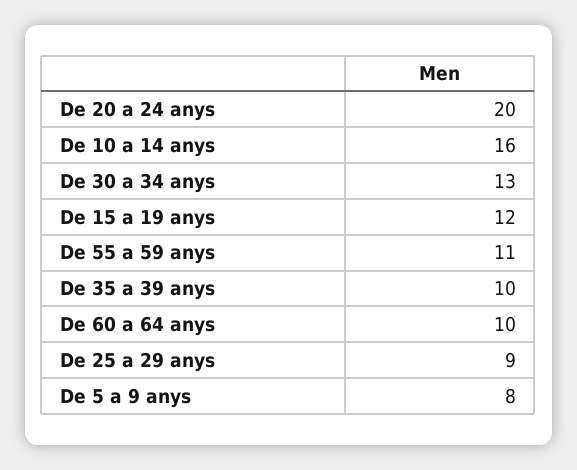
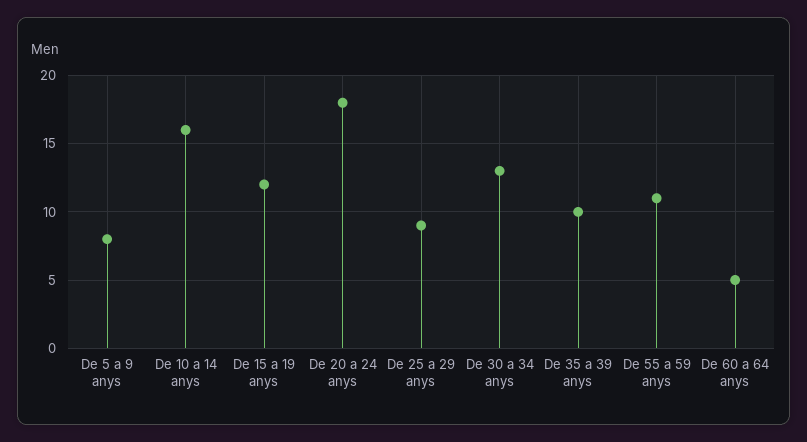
  {
-   "De 20 a 24 anys": 20,
+   "De 20 a 24 anys": 18,
    "De 10 a 14 anys": 16,
    "De 30 a 34 anys": 13,
    "De 15 a 19 anys": 12,
    "De 55 a 59 anys": 11,
    "De 35 a 39 anys": 10,
-   "De 60 a 64 anys": 10,
+   "De 60 a 64 anys": 5,
    "De 25 a 29 anys": 9,
    "De 5 a 9 anys": 8
  }

